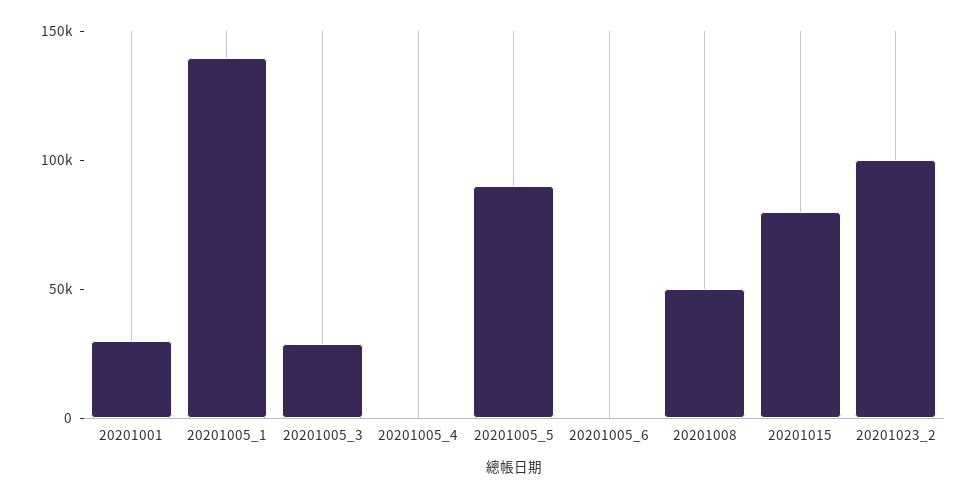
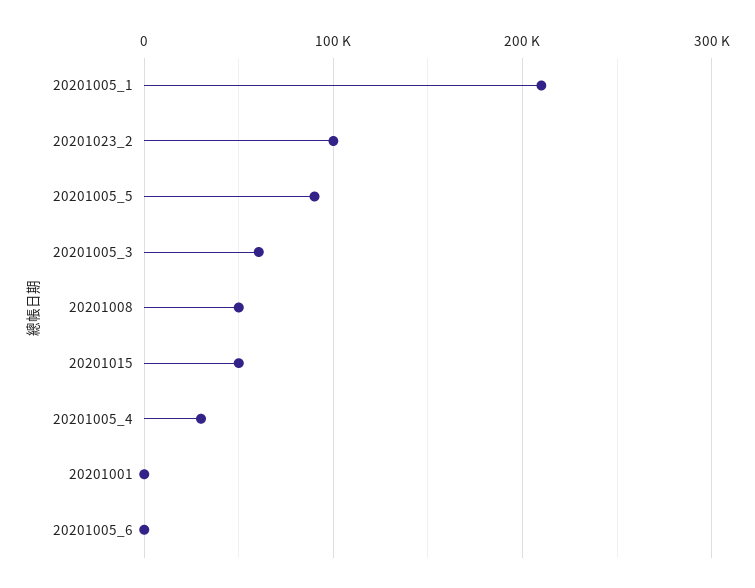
  {
-   "20201001": 30000,
+   "20201001": 0,
-   "20201005_1": 140000,
+   "20201005_1": 210000,
-   "20201005_3": 30000,
+   "20201005_3": 60000,
-   "20201005_4": 0,
+   "20201005_4": 30000,
    "20201005_5": 90000,
    "20201005_6": 0,
    "20201008": 50000,
-   "20201015": 80000,
+   "20201015": 50000,
    "20201023_2": 100000
  }

